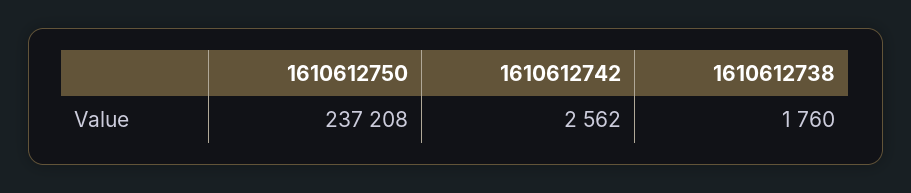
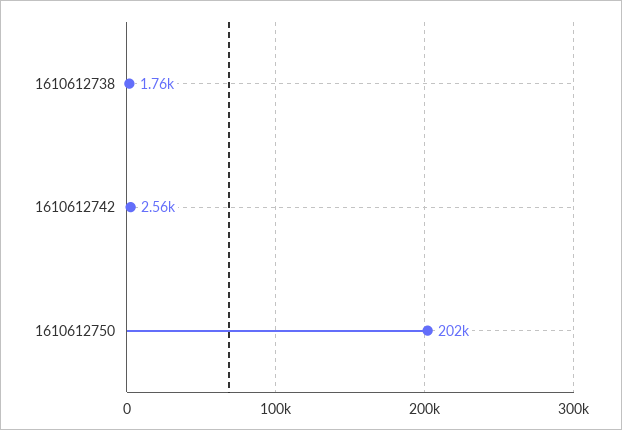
  {
-   "1610612750": 237208,
+   "1610612750": 202000,
    "1610612742": 2562,
    "1610612738": 1760
  }

